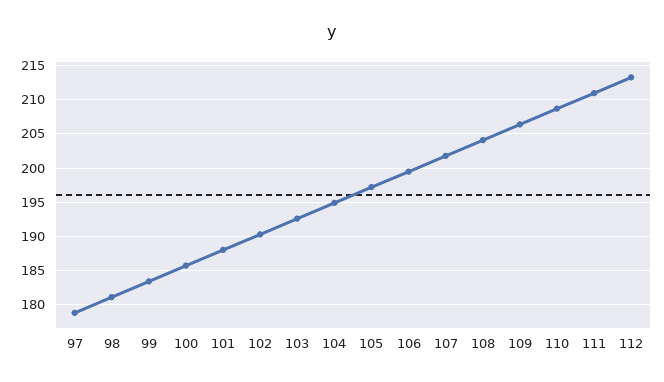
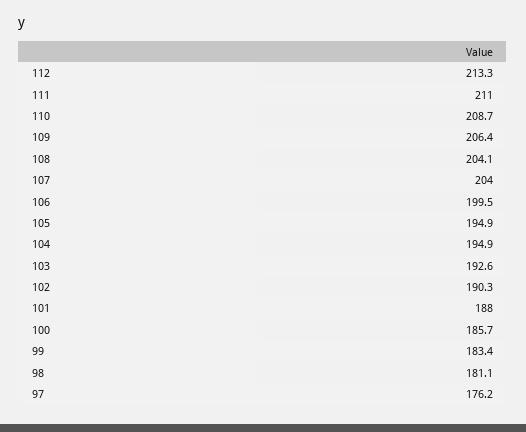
  {
-   "97": 179,
+   "97": 176.2,
    "98": 181.1,
    "99": 183.4,
    "100": 185.7,
    "101": 188,
    "102": 190.3,
    "103": 192.6,
    "104": 194.9,
-   "105": 197,
+   "105": 194.9,
    "106": 199.5,
-   "107": 202,
+   "107": 204,
    "108": 204.1,
    "109": 206.4,
    "110": 208.7,
    "111": 211,
    "112": 213.3
  }

